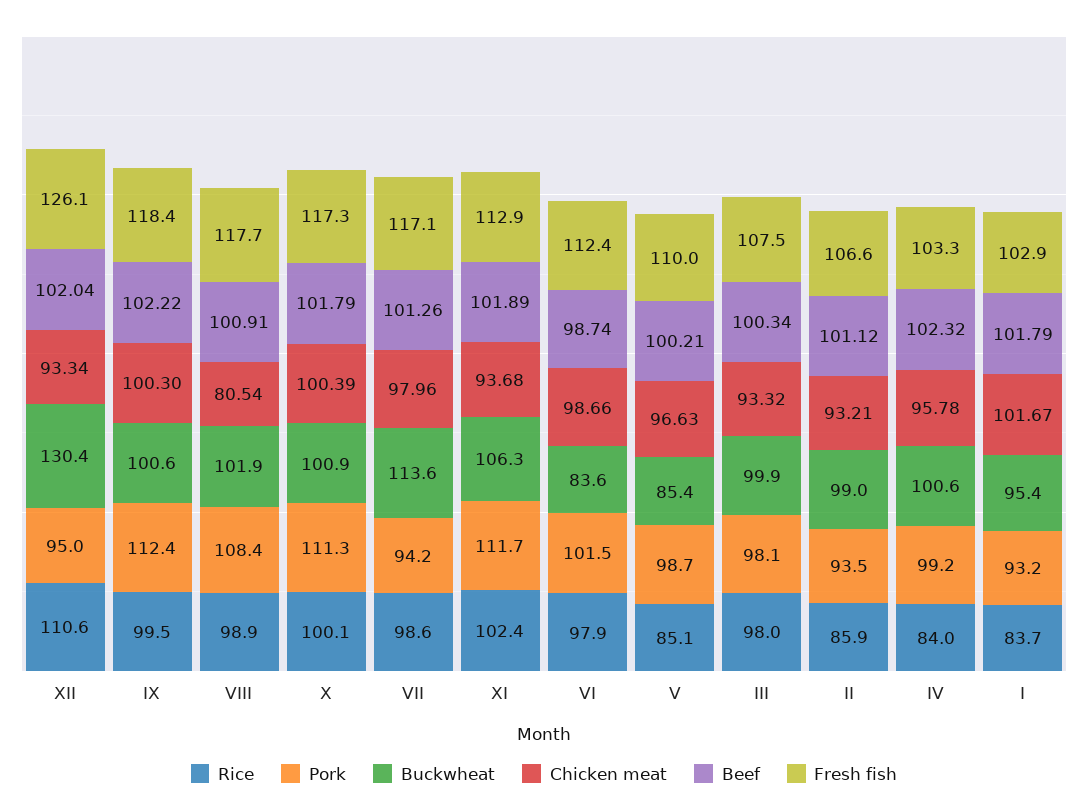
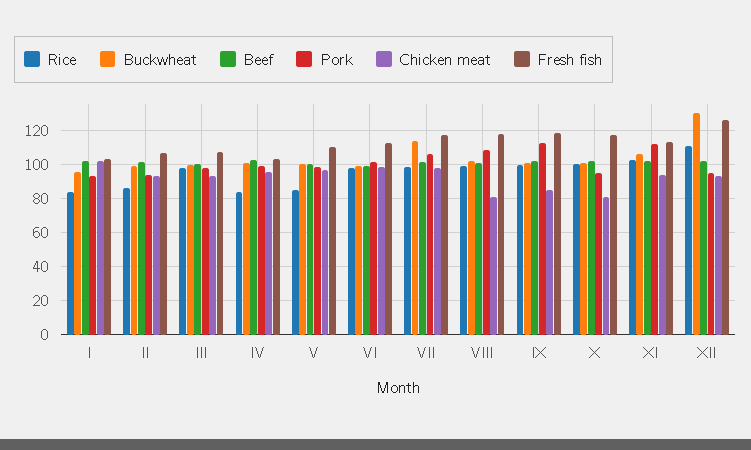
  {
    "Rice": {
      "XII": 110.6,
      "IX": 99.5,
      "VIII": 98.9,
      "X": 100.1,
      "VII": 98.6,
      "XI": 102.4,
      "VI": 97.9,
      "V": 85.1,
      "III": 98,
      "II": 85.9,
      "IV": 84,
      "I": 83.7
    },
    "Pork": {
      "XII": 95,
      "IX": 112.4,
      "VIII": 108.4,
-     "X": 111.3,
+     "X": 95,
-     "VII": 94.2,
+     "VII": 105,
      "XI": 111.7,
      "VI": 101.5,
      "V": 98.7,
      "III": 98.1,
      "II": 93.5,
      "IV": 99.2,
      "I": 93.2
    },
    "Buckwheat": {
      "XII": 130.4,
      "IX": 100.6,
      "VIII": 101.9,
      "X": 100.9,
      "VII": 113.6,
      "XI": 106.3,
-     "VI": 83.6,
+     "VI": 100,
-     "V": 85.4,
+     "V": 100,
      "III": 99.9,
      "II": 99,
      "IV": 100.6,
      "I": 95.4
    },
    "Chicken meat": {
      "XII": 93.34,
-     "IX": 100.3,
+     "IX": 85,
      "VIII": 80.54,
-     "X": 100.39,
+     "X": 80,
      "VII": 97.96,
      "XI": 93.68,
      "VI": 98.66,
      "V": 96.63,
      "III": 93.32,
      "II": 93.21,
      "IV": 95.78,
      "I": 101.67
    },
    "Beef": {
      "XII": 102.04,
      "IX": 102.22,
      "VIII": 100.91,
      "X": 101.79,
      "VII": 101.26,
      "XI": 101.89,
      "VI": 98.74,
      "V": 100.21,
      "III": 100.34,
      "II": 101.12,
      "IV": 102.32,
      "I": 101.79
    },
    "Fresh fish": {
      "XII": 126.1,
      "IX": 118.4,
      "VIII": 117.7,
      "X": 117.3,
      "VII": 117.1,
      "XI": 112.9,
      "VI": 112.4,
      "V": 110,
      "III": 107.5,
      "II": 106.6,
      "IV": 103.3,
      "I": 102.9
    }
  }

